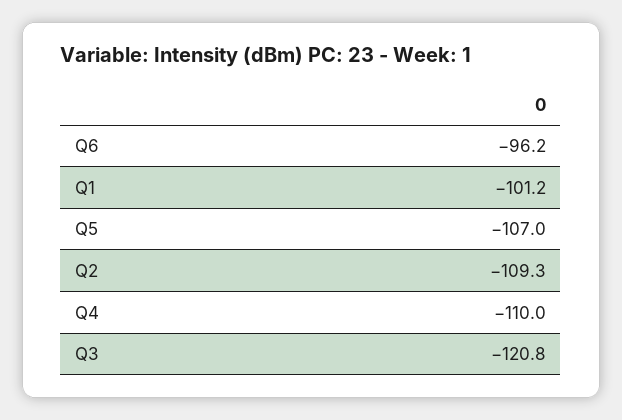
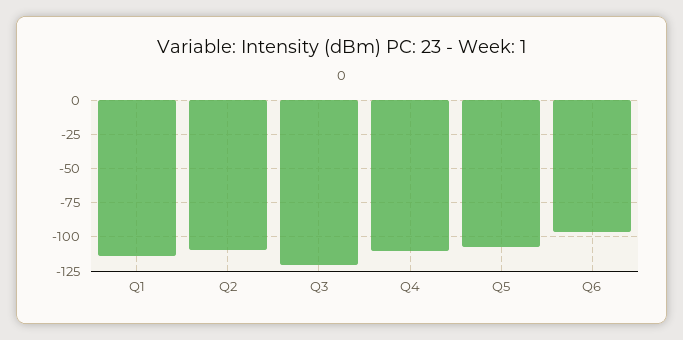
  {
    "Q6": -96.2,
-   "Q1": -101.2,
+   "Q1": -115,
    "Q5": -107,
    "Q2": -109.3,
    "Q4": -110,
    "Q3": -120.8
  }

